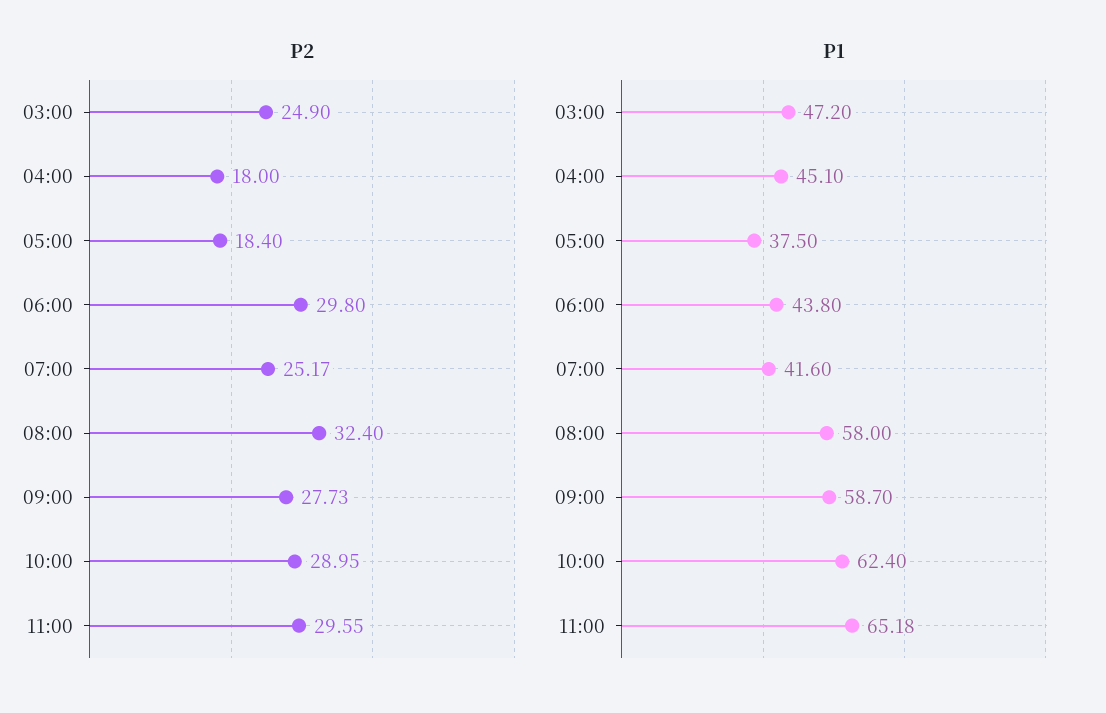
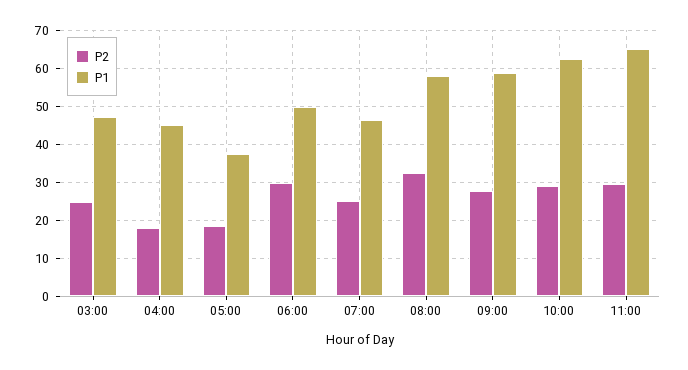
  {
    "P2": {
      "03:00": 24.9,
      "04:00": 18,
      "05:00": 18.4,
      "06:00": 29.8,
      "07:00": 25.17,
      "08:00": 32.4,
      "09:00": 27.73,
      "10:00": 28.95,
      "11:00": 29.55
    },
    "P1": {
      "03:00": 47.2,
      "04:00": 45.1,
      "05:00": 37.5,
-     "06:00": 43.8,
+     "06:00": 50,
-     "07:00": 41.6,
+     "07:00": 46,
      "08:00": 58,
      "09:00": 58.7,
      "10:00": 62.4,
      "11:00": 65.18
    }
  }

